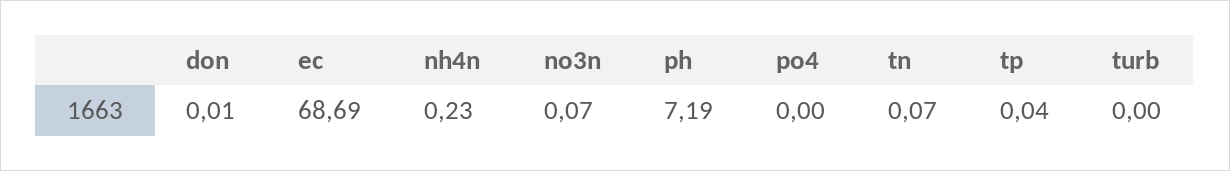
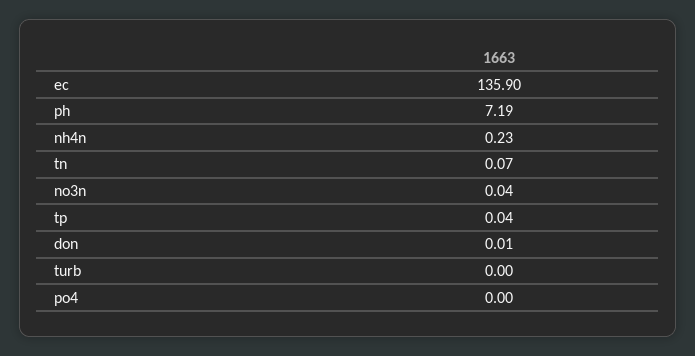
  {
    "don": 0.01,
-   "ec": 68.69,
+   "ec": 135.9,
    "nh4n": 0.23,
-   "no3n": 0.07,
+   "no3n": 0.04,
    "ph": 7.19,
    "po4": 0,
    "tn": 0.07,
    "tp": 0.04,
    "turb": 0
  }

